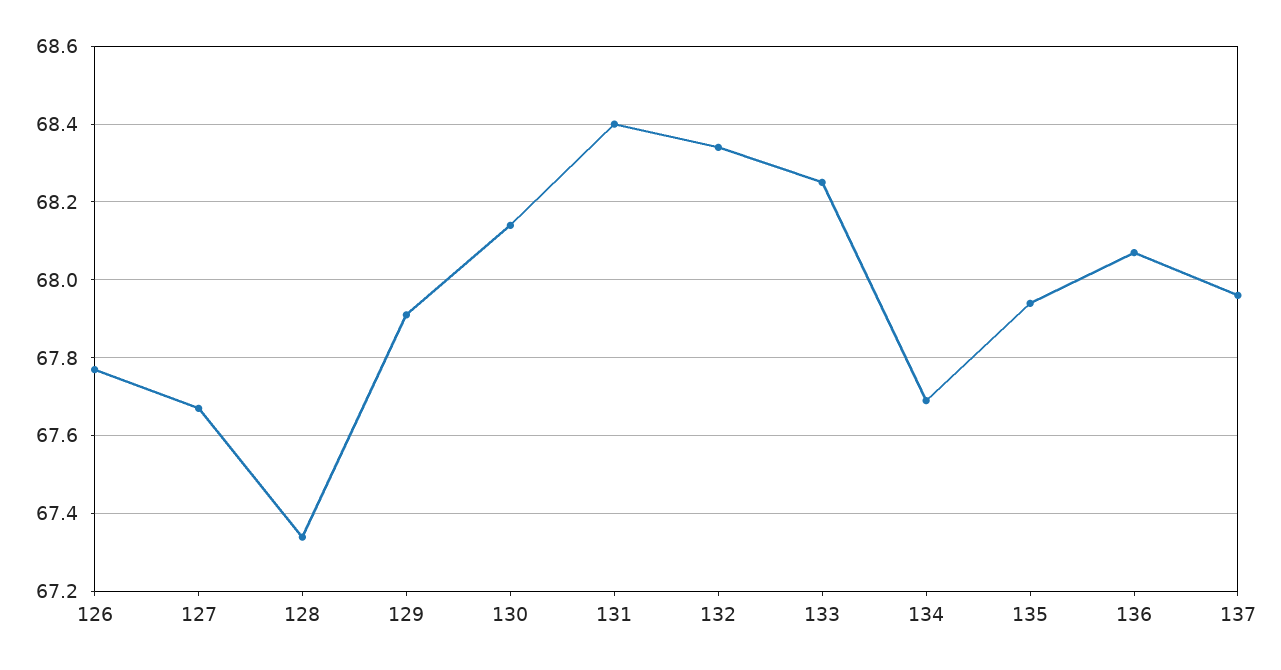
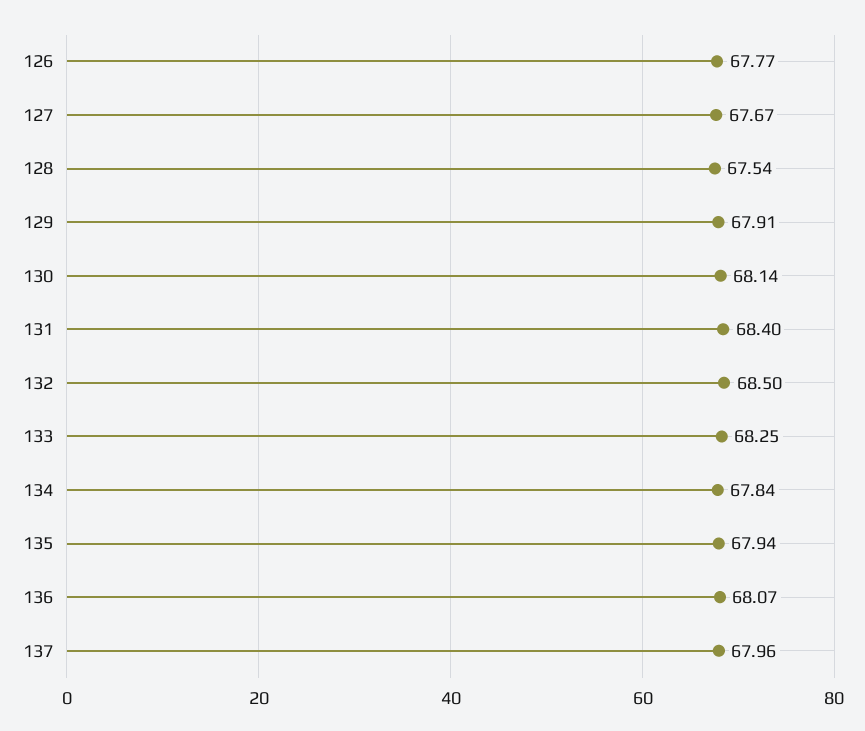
  {
    "126": 67.77,
    "127": 67.67,
-   "128": 67.35,
+   "128": 67.54,
    "129": 67.91,
    "130": 68.14,
    "131": 68.4,
-   "132": 68.35,
+   "132": 68.5,
    "133": 68.25,
-   "134": 67.7,
+   "134": 67.84,
    "135": 67.94,
    "136": 68.07,
    "137": 67.96
  }

